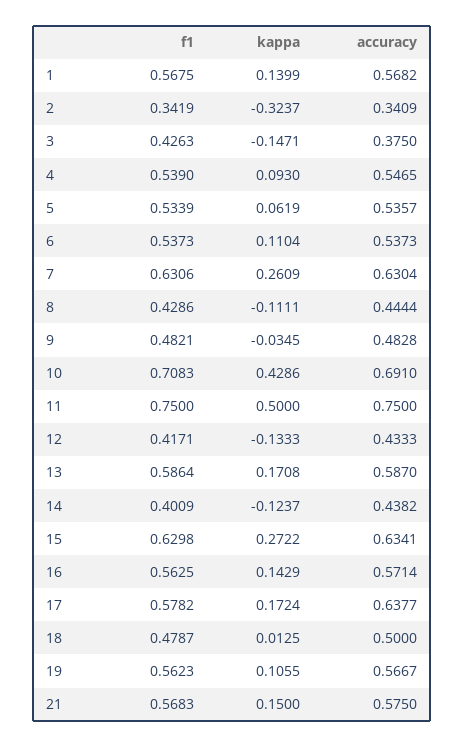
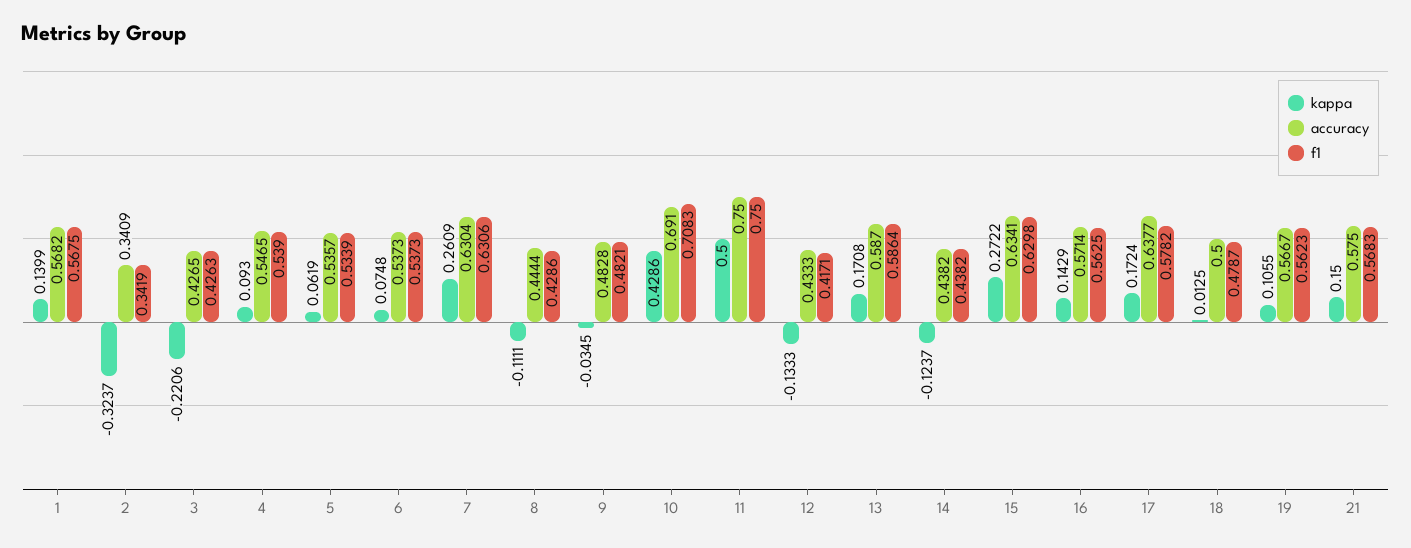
  {
    "f1": {
      "1": 0.5675,
      "2": 0.3419,
      "3": 0.4263,
      "4": 0.539,
      "5": 0.5339,
      "6": 0.5373,
      "7": 0.6306,
      "8": 0.4286,
      "9": 0.4821,
      "10": 0.7083,
      "11": 0.75,
      "12": 0.4171,
      "13": 0.5864,
-     "14": 0.4009,
+     "14": 0.4382,
      "15": 0.6298,
      "16": 0.5625,
      "17": 0.5782,
      "18": 0.4787,
      "19": 0.5623,
      "21": 0.5683
    },
    "kappa": {
      "1": 0.1399,
      "2": -0.3237,
-     "3": -0.1471,
+     "3": -0.2206,
      "4": 0.093,
      "5": 0.0619,
-     "6": 0.1104,
+     "6": 0.0748,
      "7": 0.2609,
      "8": -0.1111,
      "9": -0.0345,
      "10": 0.4286,
      "11": 0.5,
      "12": -0.1333,
      "13": 0.1708,
      "14": -0.1237,
      "15": 0.2722,
      "16": 0.1429,
      "17": 0.1724,
      "18": 0.0125,
      "19": 0.1055,
      "21": 0.15
    },
    "accuracy": {
      "1": 0.5682,
      "2": 0.3409,
-     "3": 0.375,
+     "3": 0.4265,
      "4": 0.5465,
      "5": 0.5357,
      "6": 0.5373,
      "7": 0.6304,
      "8": 0.4444,
      "9": 0.4828,
      "10": 0.691,
      "11": 0.75,
      "12": 0.4333,
      "13": 0.587,
      "14": 0.4382,
      "15": 0.6341,
      "16": 0.5714,
      "17": 0.6377,
      "18": 0.5,
      "19": 0.5667,
      "21": 0.575
    }
  }

